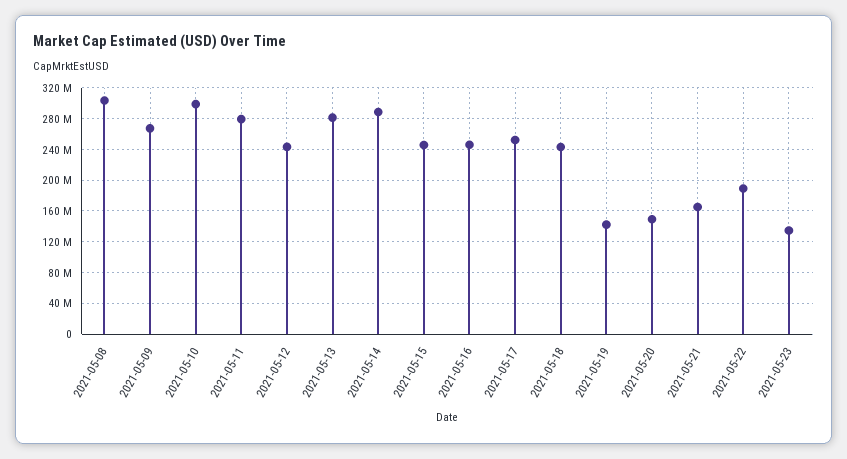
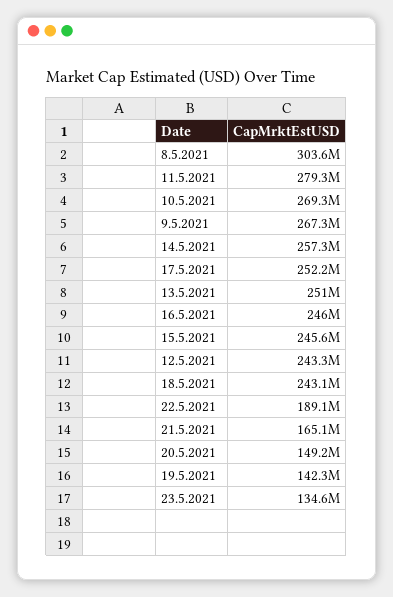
  {
    "2021-05-08": 303600000,
    "2021-05-09": 267300000,
-   "2021-05-10": 300000000,
+   "2021-05-10": 269300000,
    "2021-05-11": 279300000,
    "2021-05-12": 243300000,
-   "2021-05-13": 280000000,
+   "2021-05-13": 251000000,
-   "2021-05-14": 290000000,
+   "2021-05-14": 257300000,
    "2021-05-15": 245600000,
    "2021-05-16": 246000000,
    "2021-05-17": 252200000,
    "2021-05-18": 243100000,
    "2021-05-19": 142300000,
    "2021-05-20": 149200000,
    "2021-05-21": 165100000,
    "2021-05-22": 189100000,
    "2021-05-23": 134600000
  }

